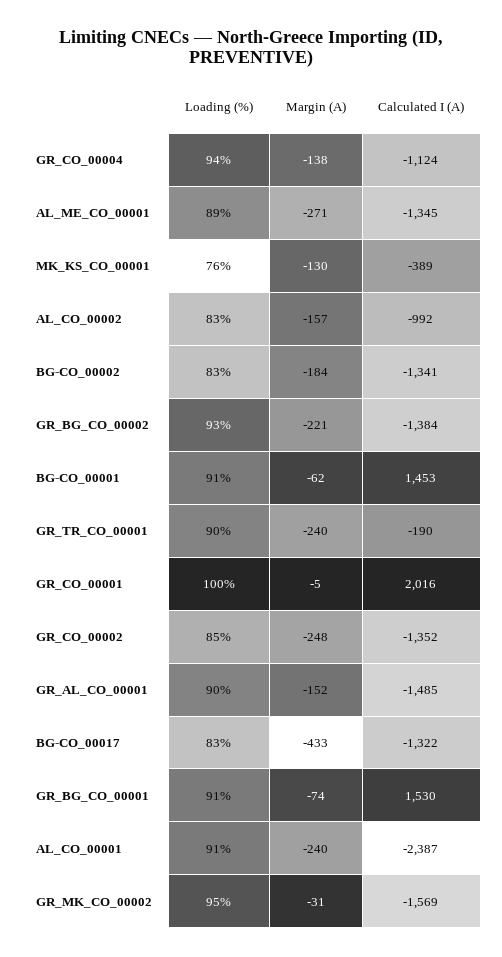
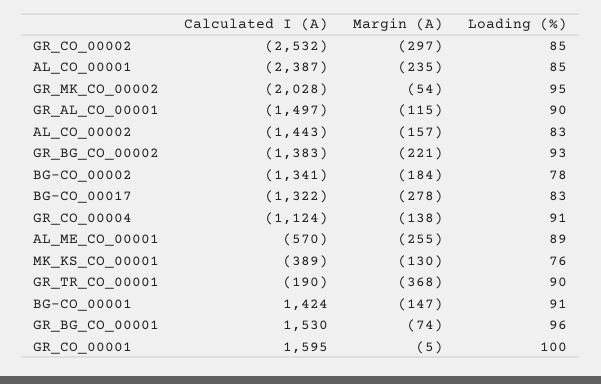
  {
    "Loading (%)": {
-     "GR_CO_00004": 94,
+     "GR_CO_00004": 91,
      "AL_ME_CO_00001": 89,
      "MK_KS_CO_00001": 76,
      "AL_CO_00002": 83,
-     "BG-CO_00002": 83,
+     "BG-CO_00002": 78,
      "GR_BG_CO_00002": 93,
      "BG-CO_00001": 91,
      "GR_TR_CO_00001": 90,
      "GR_CO_00001": 100,
      "GR_CO_00002": 85,
      "GR_AL_CO_00001": 90,
      "BG-CO_00017": 83,
-     "GR_BG_CO_00001": 91,
+     "GR_BG_CO_00001": 96,
-     "AL_CO_00001": 91,
+     "AL_CO_00001": 85,
      "GR_MK_CO_00002": 95
    },
    "Margin (A)": {
      "GR_CO_00004": -138,
-     "AL_ME_CO_00001": -271,
+     "AL_ME_CO_00001": -255,
      "MK_KS_CO_00001": -130,
      "AL_CO_00002": -157,
      "BG-CO_00002": -184,
      "GR_BG_CO_00002": -221,
-     "BG-CO_00001": -62,
+     "BG-CO_00001": -147,
-     "GR_TR_CO_00001": -240,
+     "GR_TR_CO_00001": -368,
      "GR_CO_00001": -5,
-     "GR_CO_00002": -248,
+     "GR_CO_00002": -297,
-     "GR_AL_CO_00001": -152,
+     "GR_AL_CO_00001": -115,
-     "BG-CO_00017": -433,
+     "BG-CO_00017": -278,
      "GR_BG_CO_00001": -74,
-     "AL_CO_00001": -240,
+     "AL_CO_00001": -235,
-     "GR_MK_CO_00002": -31
+     "GR_MK_CO_00002": -54
    },
    "Calculated I (A)": {
      "GR_CO_00004": -1124,
-     "AL_ME_CO_00001": -1345,
+     "AL_ME_CO_00001": -570,
      "MK_KS_CO_00001": -389,
-     "AL_CO_00002": -992,
+     "AL_CO_00002": -1443,
      "BG-CO_00002": -1341,
-     "GR_BG_CO_00002": -1384,
+     "GR_BG_CO_00002": -1383,
-     "BG-CO_00001": 1453,
+     "BG-CO_00001": 1424,
      "GR_TR_CO_00001": -190,
-     "GR_CO_00001": 2016,
+     "GR_CO_00001": 1595,
-     "GR_CO_00002": -1352,
+     "GR_CO_00002": -2532,
-     "GR_AL_CO_00001": -1485,
+     "GR_AL_CO_00001": -1497,
      "BG-CO_00017": -1322,
      "GR_BG_CO_00001": 1530,
      "AL_CO_00001": -2387,
-     "GR_MK_CO_00002": -1569
+     "GR_MK_CO_00002": -2028
    }
  }

